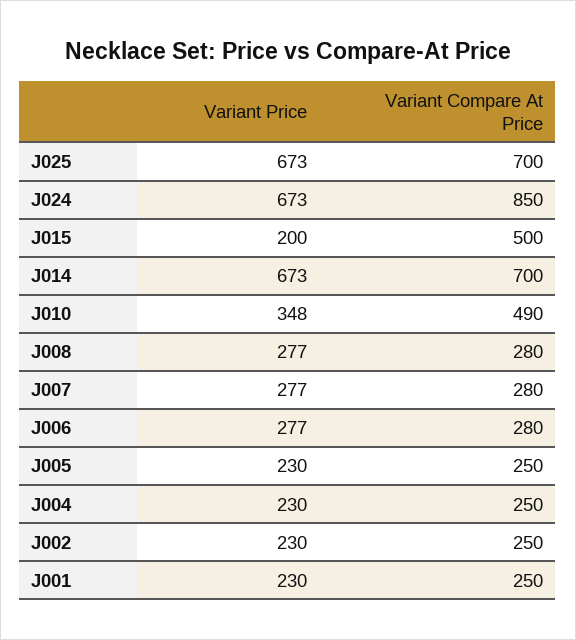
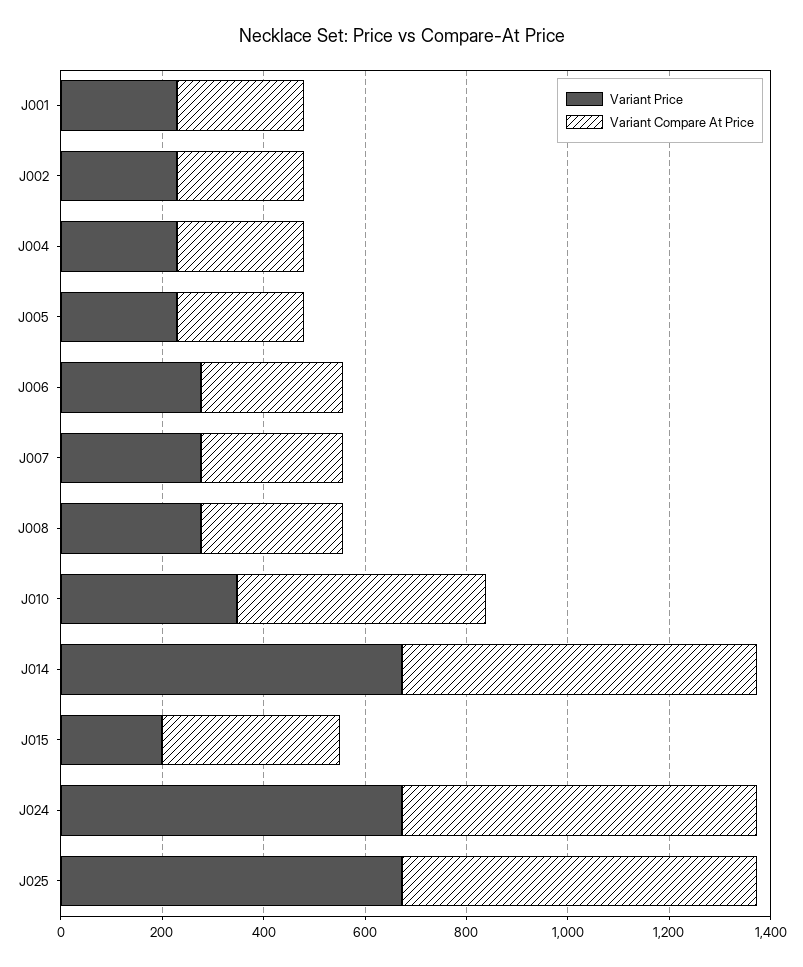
  {
    "Variant Price": {
      "J025": 673,
      "J024": 673,
      "J015": 200,
      "J014": 673,
      "J010": 348,
      "J008": 277,
      "J007": 277,
      "J006": 277,
      "J005": 230,
      "J004": 230,
      "J002": 230,
      "J001": 230
    },
    "Variant Compare At Price": {
      "J025": 700,
-     "J024": 850,
+     "J024": 700,
-     "J015": 500,
+     "J015": 350,
      "J014": 700,
      "J010": 490,
      "J008": 280,
      "J007": 280,
      "J006": 280,
      "J005": 250,
      "J004": 250,
      "J002": 250,
      "J001": 250
    }
  }

